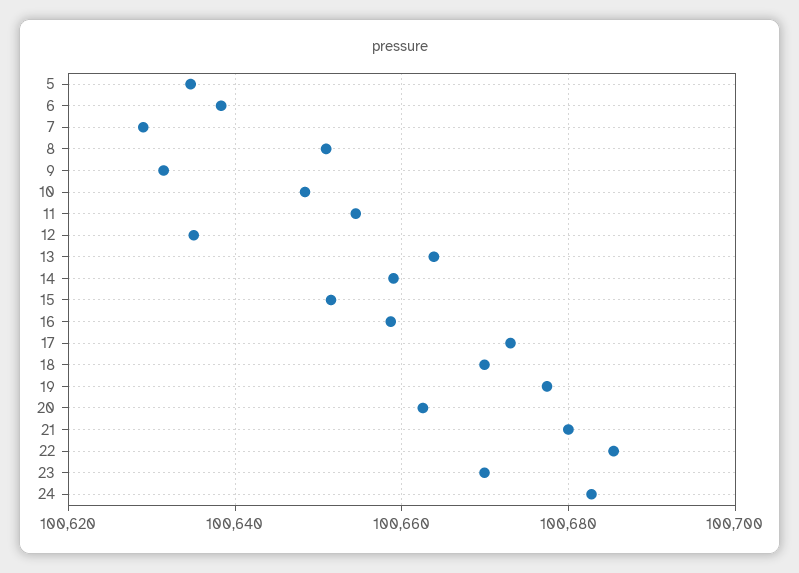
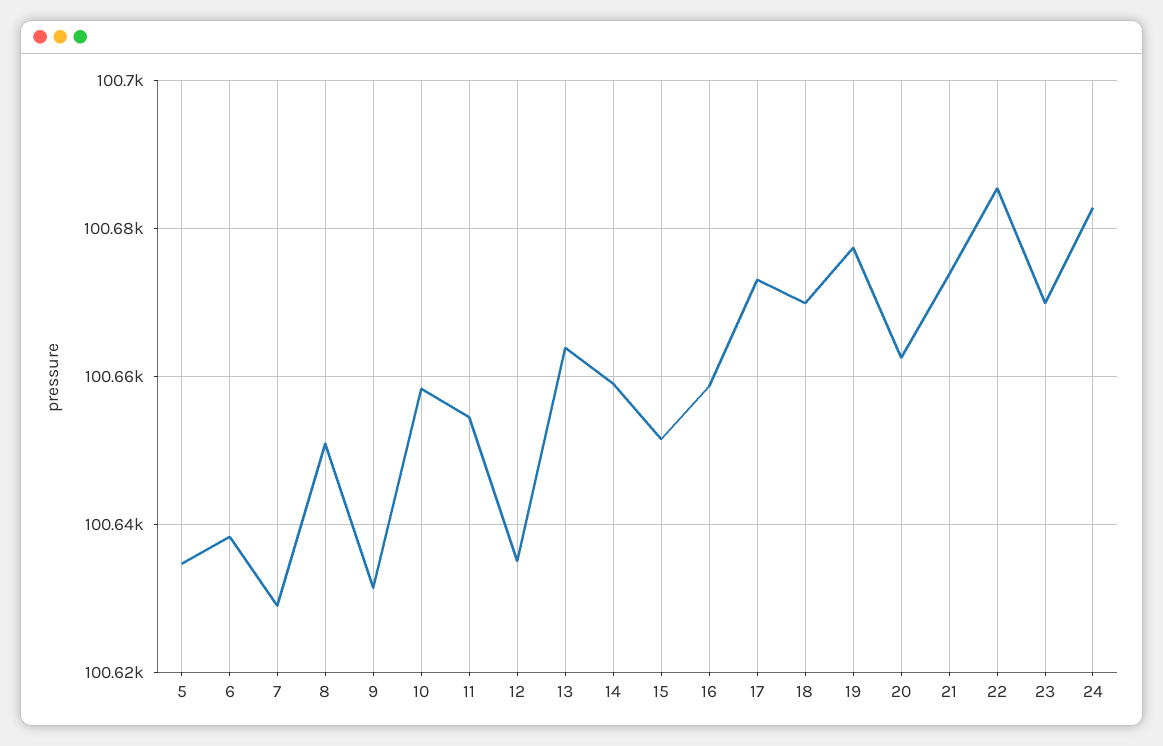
  {
    "5": 100634,
    "6": 100638,
    "7": 100628,
    "8": 100650,
    "9": 100632,
-   "10": 100648,
+   "10": 100658,
    "11": 100654,
    "12": 100636,
    "13": 100664,
    "14": 100660,
    "15": 100652,
    "16": 100658,
    "17": 100674,
    "18": 100670,
    "19": 100678,
    "20": 100662,
-   "21": 100680,
+   "21": 100674,
    "22": 100686,
    "23": 100670,
    "24": 100682
  }

